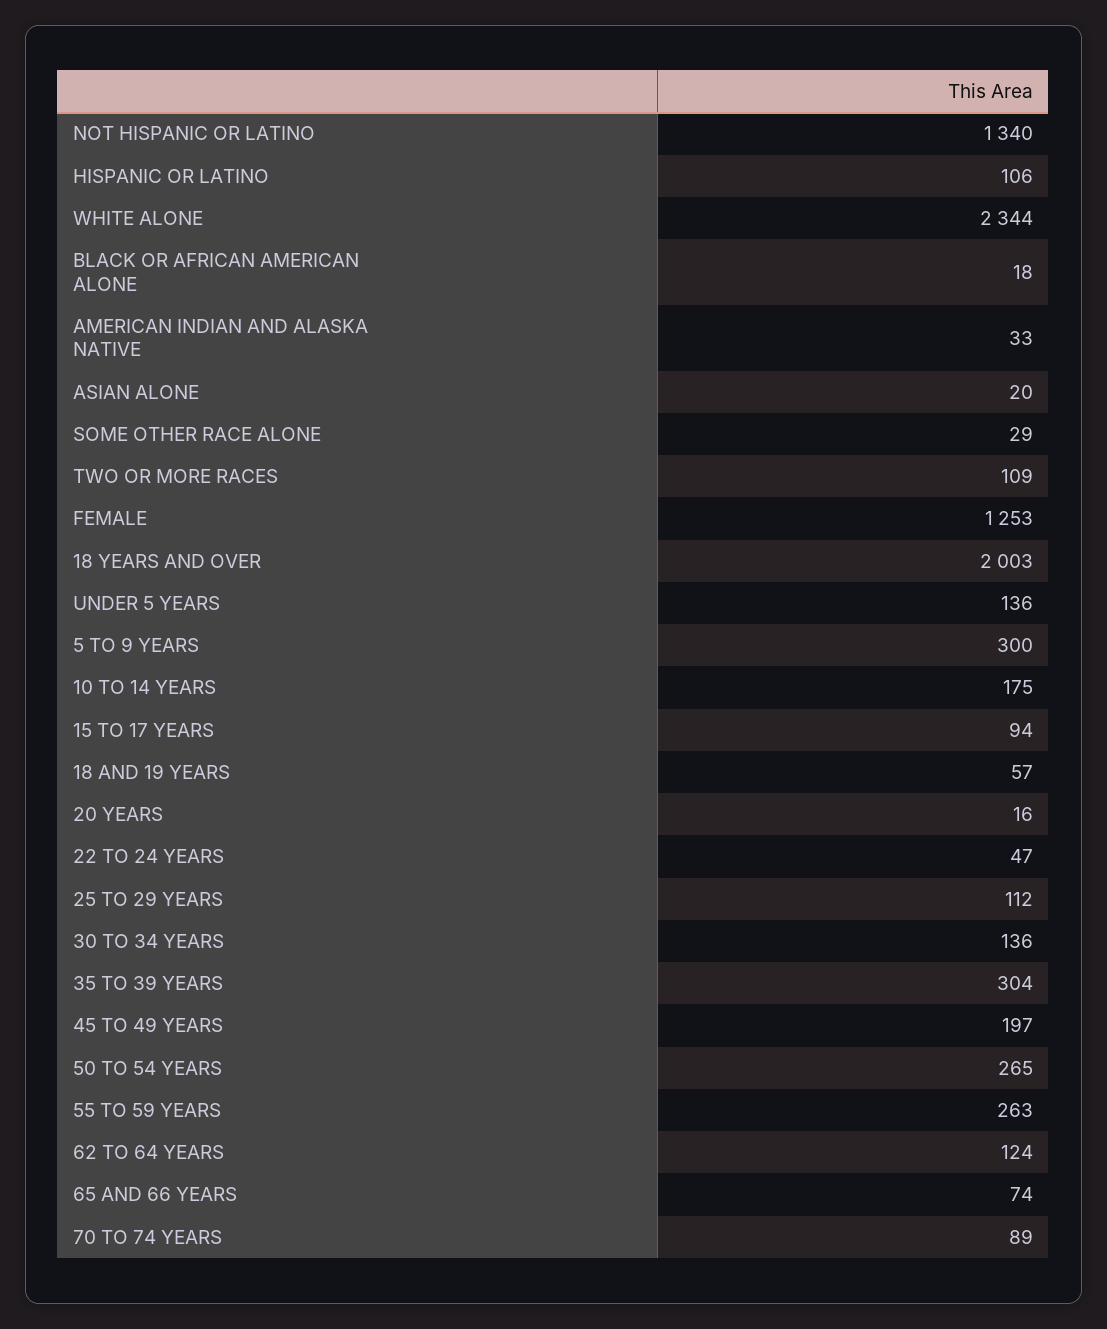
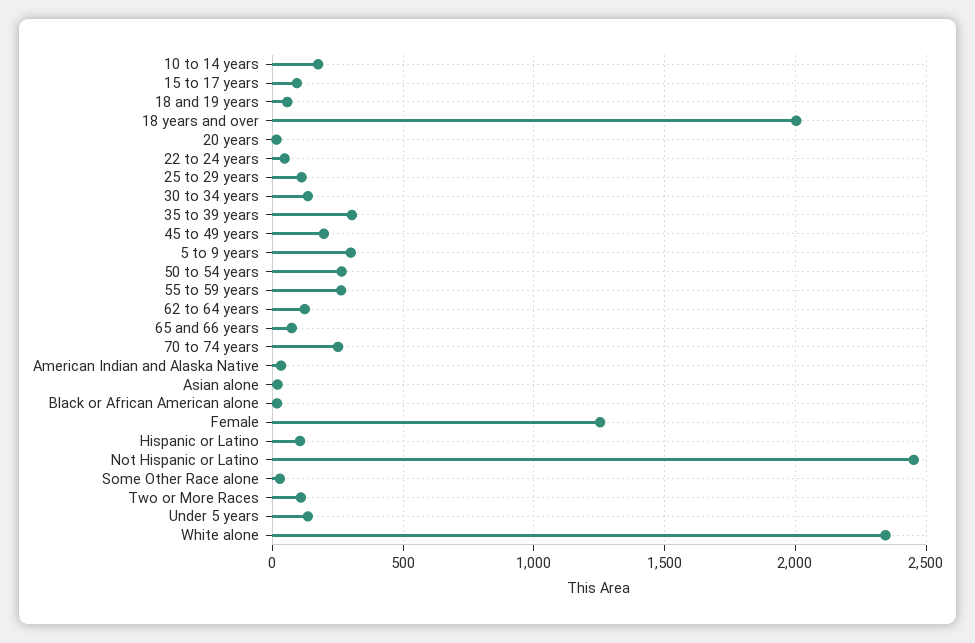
  {
-   "NOT HISPANIC OR LATINO": 1340,
+   "NOT HISPANIC OR LATINO": 2450,
    "HISPANIC OR LATINO": 106,
    "WHITE ALONE": 2344,
    "BLACK OR AFRICAN AMERICAN ALONE": 18,
    "AMERICAN INDIAN AND ALASKA NATIVE": 33,
    "ASIAN ALONE": 20,
    "SOME OTHER RACE ALONE": 29,
    "TWO OR MORE RACES": 109,
    "FEMALE": 1253,
    "18 YEARS AND OVER": 2003,
    "UNDER 5 YEARS": 136,
    "5 TO 9 YEARS": 300,
    "10 TO 14 YEARS": 175,
    "15 TO 17 YEARS": 94,
    "18 AND 19 YEARS": 57,
    "20 YEARS": 16,
    "22 TO 24 YEARS": 47,
    "25 TO 29 YEARS": 112,
    "30 TO 34 YEARS": 136,
    "35 TO 39 YEARS": 304,
    "45 TO 49 YEARS": 197,
    "50 TO 54 YEARS": 265,
    "55 TO 59 YEARS": 263,
    "62 TO 64 YEARS": 124,
    "65 AND 66 YEARS": 74,
-   "70 TO 74 YEARS": 89
+   "70 TO 74 YEARS": 250
  }

